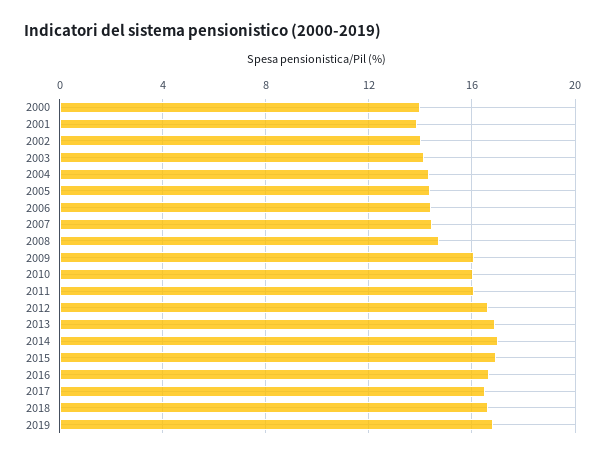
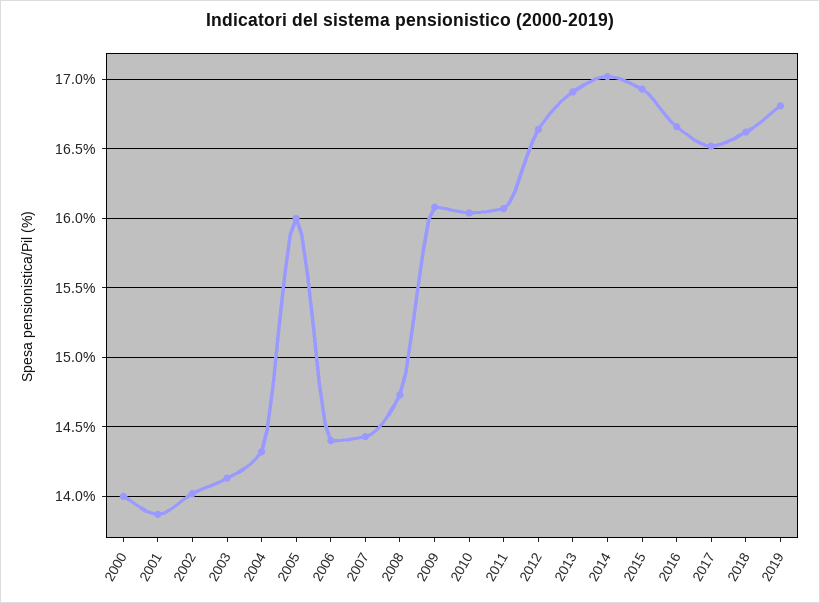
  {
    "2000": 14,
    "2001": 13.85,
    "2002": 14,
    "2003": 14.15,
    "2004": 14.3,
-   "2005": 14.5,
+   "2005": 16,
    "2006": 14.4,
    "2007": 14.45,
    "2008": 14.75,
    "2009": 16.1,
    "2010": 16.05,
    "2011": 16.05,
    "2012": 16.65,
    "2013": 16.9,
    "2014": 17,
    "2015": 16.95,
    "2016": 16.65,
    "2017": 16.5,
    "2018": 16.6,
    "2019": 16.8
  }

